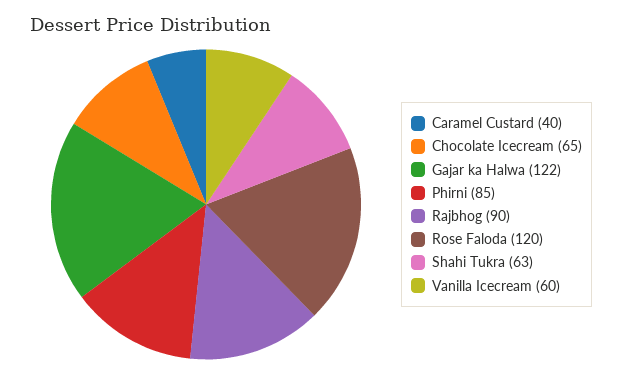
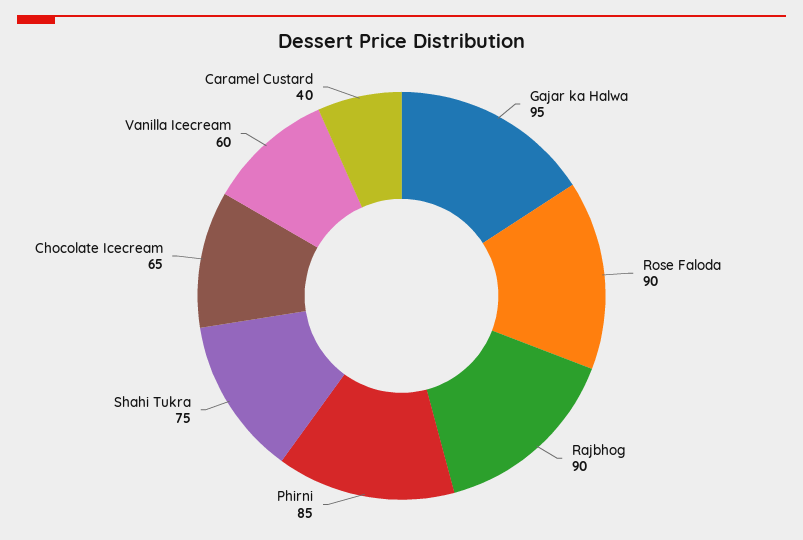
  {
    "Caramel Custard": 40,
    "Chocolate Icecream": 65,
-   "Gajar ka Halwa": 122,
+   "Gajar ka Halwa": 95,
    "Phirni": 85,
    "Rajbhog": 90,
-   "Rose Faloda": 120,
+   "Rose Faloda": 90,
-   "Shahi Tukra": 63,
+   "Shahi Tukra": 75,
    "Vanilla Icecream": 60
  }

